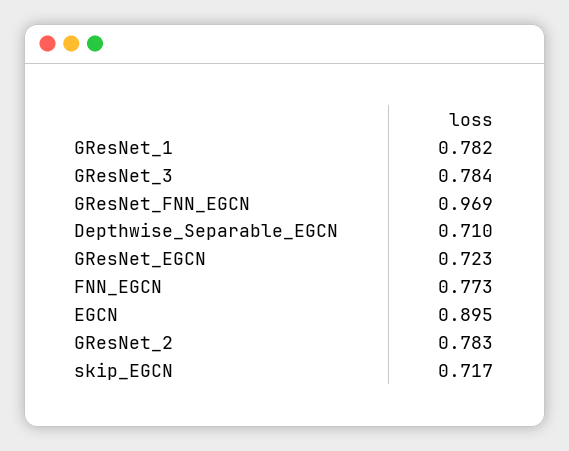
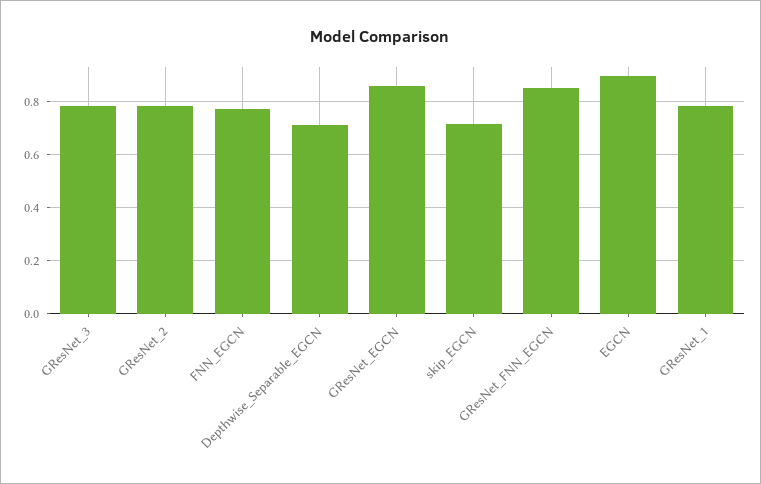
  {
    "GResNet_1": 0.782,
    "GResNet_3": 0.784,
-   "GResNet_FNN_EGCN": 0.969,
+   "GResNet_FNN_EGCN": 0.85,
    "Depthwise_Separable_EGCN": 0.71,
-   "GResNet_EGCN": 0.723,
+   "GResNet_EGCN": 0.85,
    "FNN_EGCN": 0.773,
    "EGCN": 0.895,
    "GResNet_2": 0.783,
    "skip_EGCN": 0.717
  }

